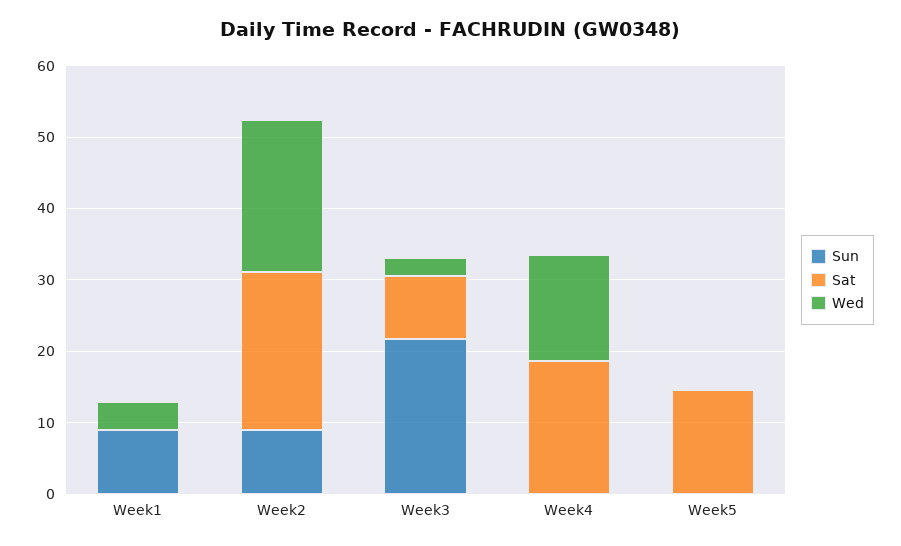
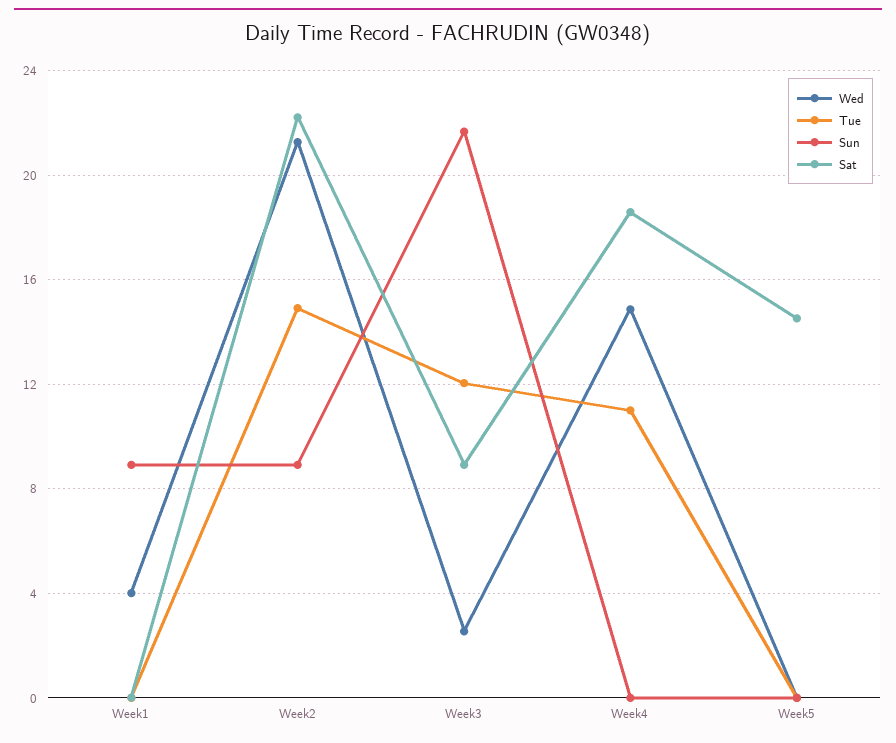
  {
    "Sun": {
      "Week1": 9,
      "Week2": 9,
      "Week3": 21.5,
      "Week4": 0,
      "Week5": 0
    },
    "Sat": {
      "Week1": 0,
      "Week2": 22,
      "Week3": 9,
      "Week4": 18.5,
      "Week5": 14.5
    },
    "Wed": {
      "Week1": 4,
      "Week2": 21.5,
      "Week3": 2.5,
      "Week4": 15,
      "Week5": 0
-   }
+   },
+   "Tue": {
+     "Week1": 0,
+     "Week2": 15,
+     "Week3": 12,
+     "Week4": 11,
+     "Week5": 0
+   }
  }

